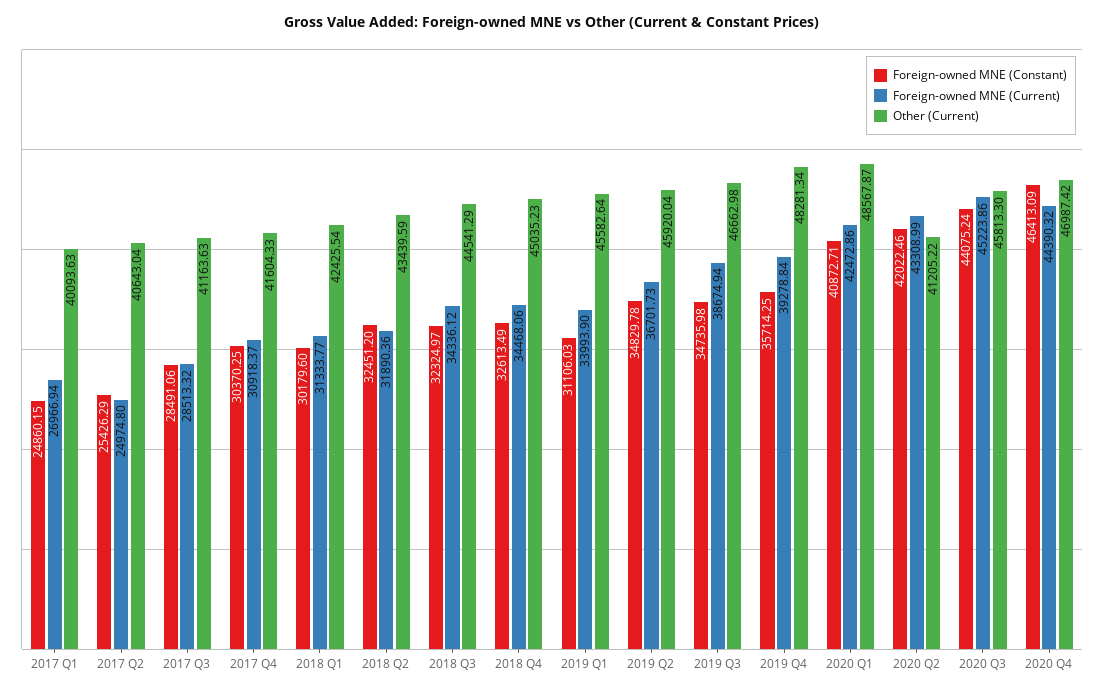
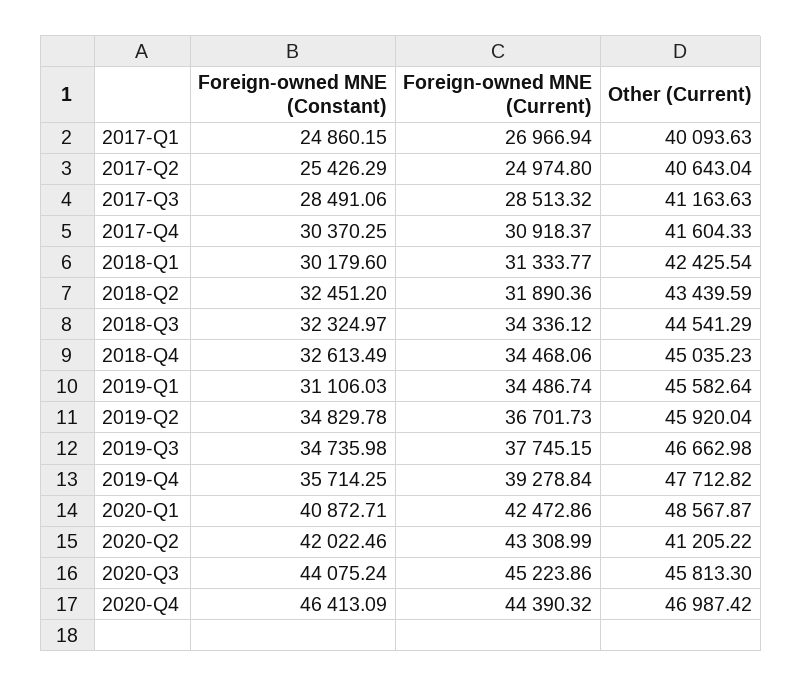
  {
    "Foreign-owned MNE (Constant)": {
      "2017 Q1": 24860.15,
      "2017 Q2": 25426.29,
      "2017 Q3": 28491.06,
      "2017 Q4": 30370.25,
      "2018 Q1": 30179.6,
      "2018 Q2": 32451.2,
      "2018 Q3": 32324.97,
      "2018 Q4": 32613.49,
      "2019 Q1": 31106.03,
      "2019 Q2": 34829.78,
      "2019 Q3": 34735.98,
      "2019 Q4": 35714.25,
      "2020 Q1": 40872.71,
      "2020 Q2": 42022.46,
      "2020 Q3": 44075.24,
      "2020 Q4": 46413.09
    },
    "Foreign-owned MNE (Current)": {
      "2017 Q1": 26966.94,
      "2017 Q2": 24974.8,
      "2017 Q3": 28513.32,
      "2017 Q4": 30918.37,
      "2018 Q1": 31333.77,
      "2018 Q2": 31890.36,
      "2018 Q3": 34336.12,
      "2018 Q4": 34468.06,
-     "2019 Q1": 33993.9,
+     "2019 Q1": 34486.74,
      "2019 Q2": 36701.73,
-     "2019 Q3": 38674.94,
+     "2019 Q3": 37745.15,
      "2019 Q4": 39278.84,
      "2020 Q1": 42472.86,
      "2020 Q2": 43308.99,
      "2020 Q3": 45223.86,
      "2020 Q4": 44390.32
    },
    "Other (Current)": {
      "2017 Q1": 40093.63,
      "2017 Q2": 40643.04,
      "2017 Q3": 41163.63,
      "2017 Q4": 41604.33,
      "2018 Q1": 42425.54,
      "2018 Q2": 43439.59,
      "2018 Q3": 44541.29,
      "2018 Q4": 45035.23,
      "2019 Q1": 45582.64,
      "2019 Q2": 45920.04,
      "2019 Q3": 46662.98,
-     "2019 Q4": 48281.34,
+     "2019 Q4": 47712.82,
      "2020 Q1": 48567.87,
      "2020 Q2": 41205.22,
      "2020 Q3": 45813.3,
      "2020 Q4": 46987.42
    }
  }

